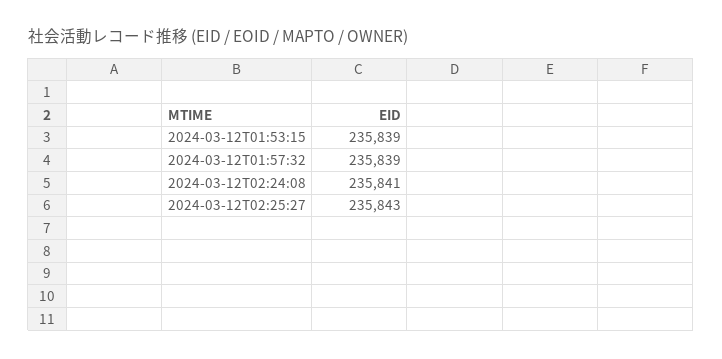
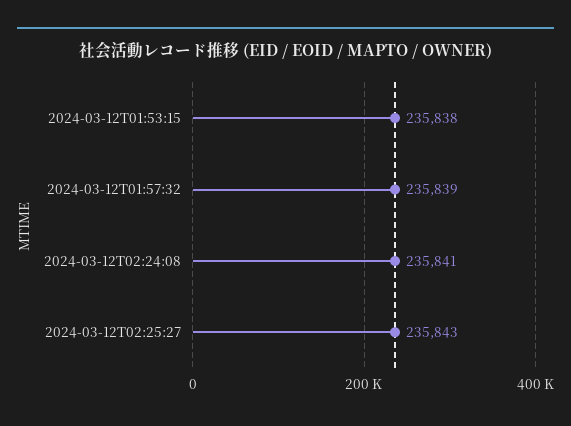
  {
-   "2024-03-12T01:53:15": 235839,
+   "2024-03-12T01:53:15": 235838,
    "2024-03-12T01:57:32": 235839,
    "2024-03-12T02:24:08": 235841,
    "2024-03-12T02:25:27": 235843
  }

